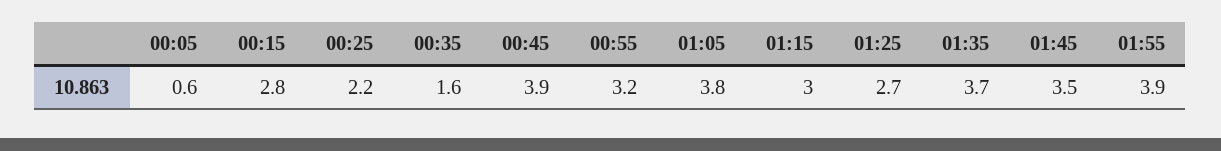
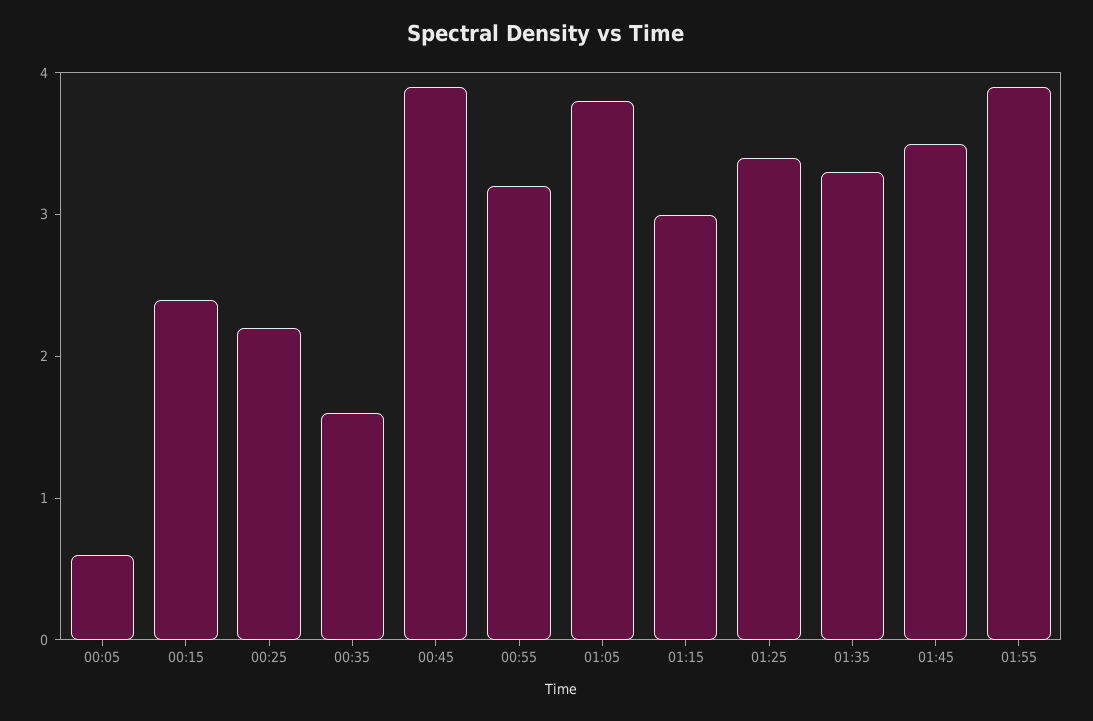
  {
    "00:05": 0.6,
-   "00:15": 2.8,
+   "00:15": 2.4,
    "00:25": 2.2,
    "00:35": 1.6,
    "00:45": 3.9,
    "00:55": 3.2,
    "01:05": 3.8,
    "01:15": 3,
-   "01:25": 2.7,
+   "01:25": 3.4,
-   "01:35": 3.7,
+   "01:35": 3.3,
    "01:45": 3.5,
    "01:55": 3.9
  }

